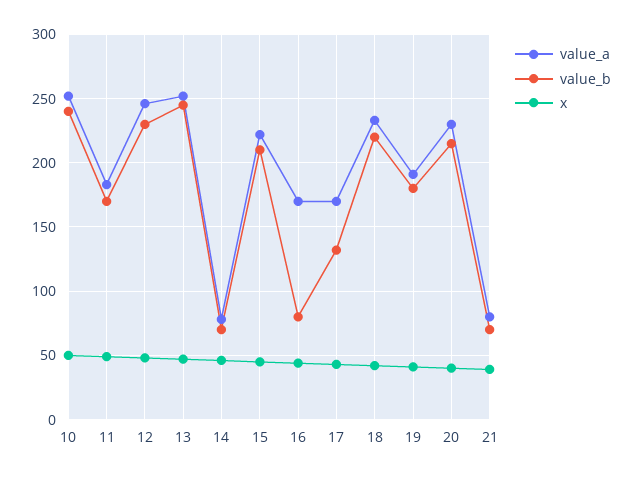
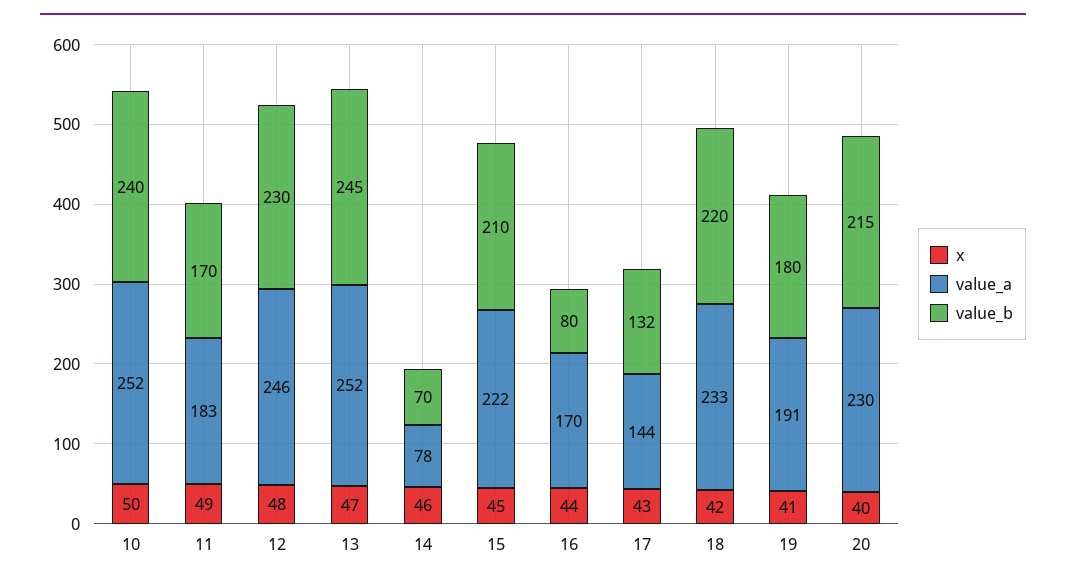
  {
    "value_a": {
      "10": 252,
      "11": 183,
      "12": 246,
      "13": 252,
      "14": 78,
      "15": 222,
      "16": 170,
-     "17": 170,
+     "17": 144,
      "18": 233,
      "19": 191,
-     "20": 230,
+     "20": 230
-     "21": 80
    },
    "value_b": {
      "10": 240,
      "11": 170,
      "12": 230,
      "13": 245,
      "14": 70,
      "15": 210,
      "16": 80,
      "17": 132,
      "18": 220,
      "19": 180,
-     "20": 215,
+     "20": 215
-     "21": 70
    },
    "x": {
      "10": 50,
      "11": 49,
      "12": 48,
      "13": 47,
      "14": 46,
      "15": 45,
      "16": 44,
      "17": 43,
      "18": 42,
      "19": 41,
-     "20": 40,
+     "20": 40
-     "21": 40
    }
  }

